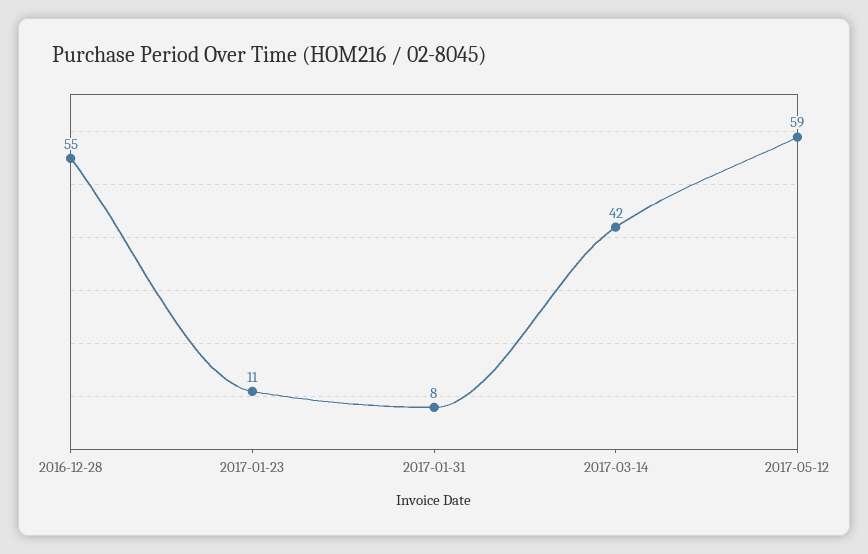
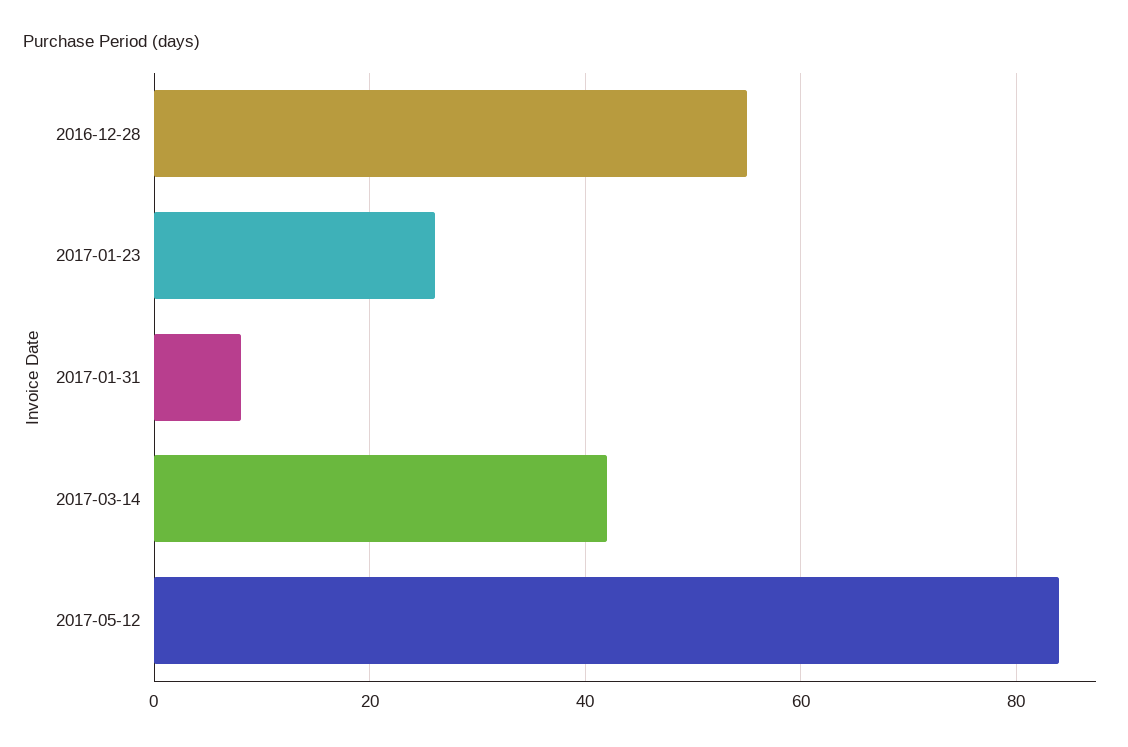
  {
    "2016-12-28": 55,
-   "2017-01-23": 11,
+   "2017-01-23": 25,
    "2017-01-31": 8,
    "2017-03-14": 42,
-   "2017-05-12": 59
+   "2017-05-12": 85
  }

